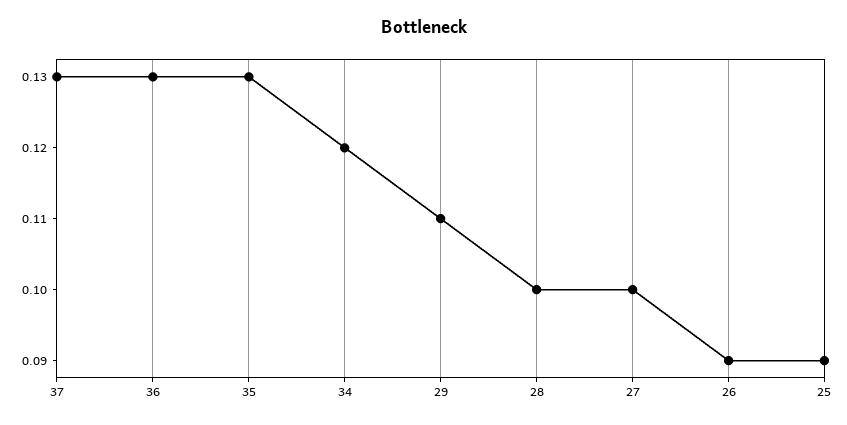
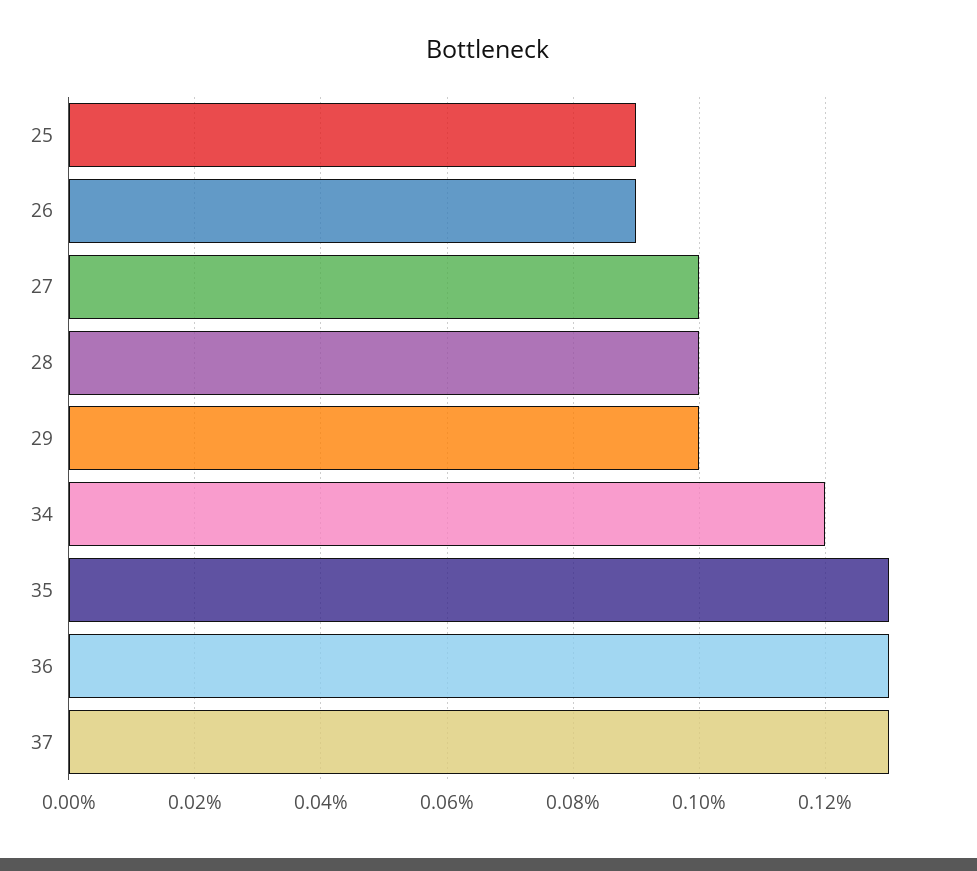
  {
    "37": 0.13,
    "36": 0.13,
    "35": 0.13,
    "34": 0.12,
-   "29": 0.11,
+   "29": 0.1,
    "28": 0.1,
    "27": 0.1,
    "26": 0.09,
    "25": 0.09
  }

